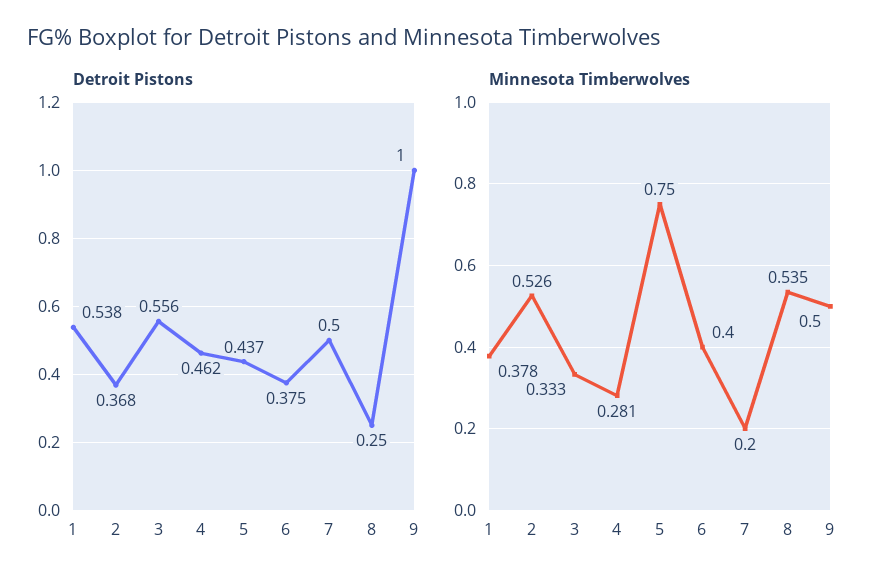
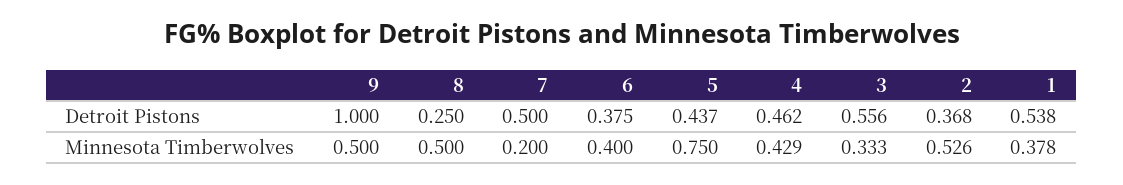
  {
    "Detroit Pistons": {
      "1": 0.538,
      "2": 0.368,
      "3": 0.556,
      "4": 0.462,
      "5": 0.437,
      "6": 0.375,
      "7": 0.5,
      "8": 0.25,
      "9": 1
    },
    "Minnesota Timberwolves": {
      "1": 0.378,
      "2": 0.526,
      "3": 0.333,
-     "4": 0.281,
+     "4": 0.429,
      "5": 0.75,
      "6": 0.4,
      "7": 0.2,
-     "8": 0.535,
+     "8": 0.5,
      "9": 0.5
    }
  }

